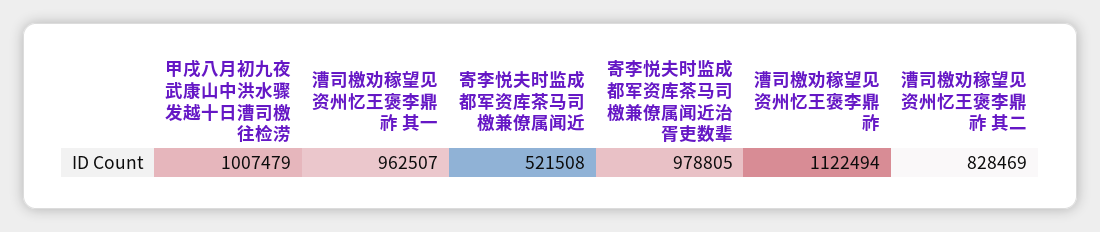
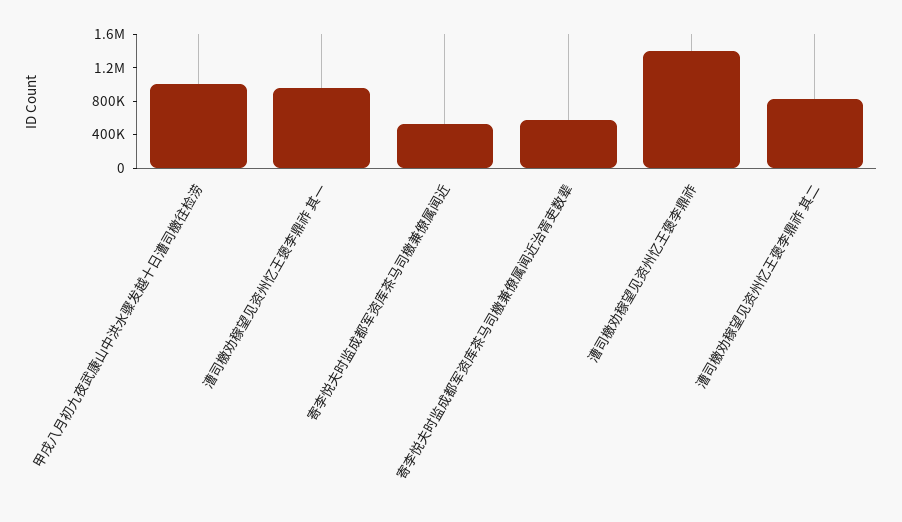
  {
    "甲戌八月初九夜武康山中洪水骤发越十日漕司檄往检涝": 1007479,
    "漕司檄劝稼望见资州忆王褒李鼎祚 其一": 962507,
    "寄李悦夫时监成都军资库茶马司檄兼僚属闻近": 521508,
-   "寄李悦夫时监成都军资库茶马司檄兼僚属闻近治胥吏数辈": 978805,
+   "寄李悦夫时监成都军资库茶马司檄兼僚属闻近治胥吏数辈": 600000,
-   "漕司檄劝稼望见资州忆王褒李鼎祚": 1122494,
+   "漕司檄劝稼望见资州忆王褒李鼎祚": 1400000,
    "漕司檄劝稼望见资州忆王褒李鼎祚 其二": 828469
  }

